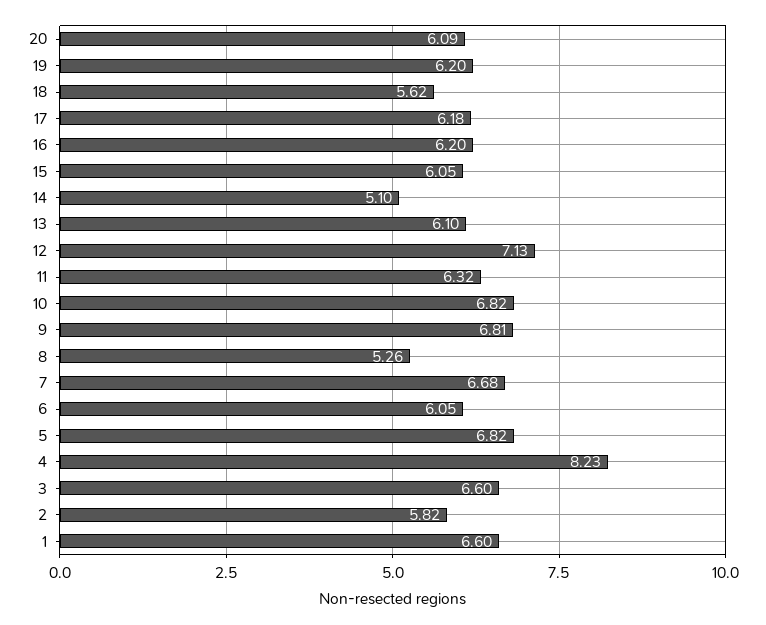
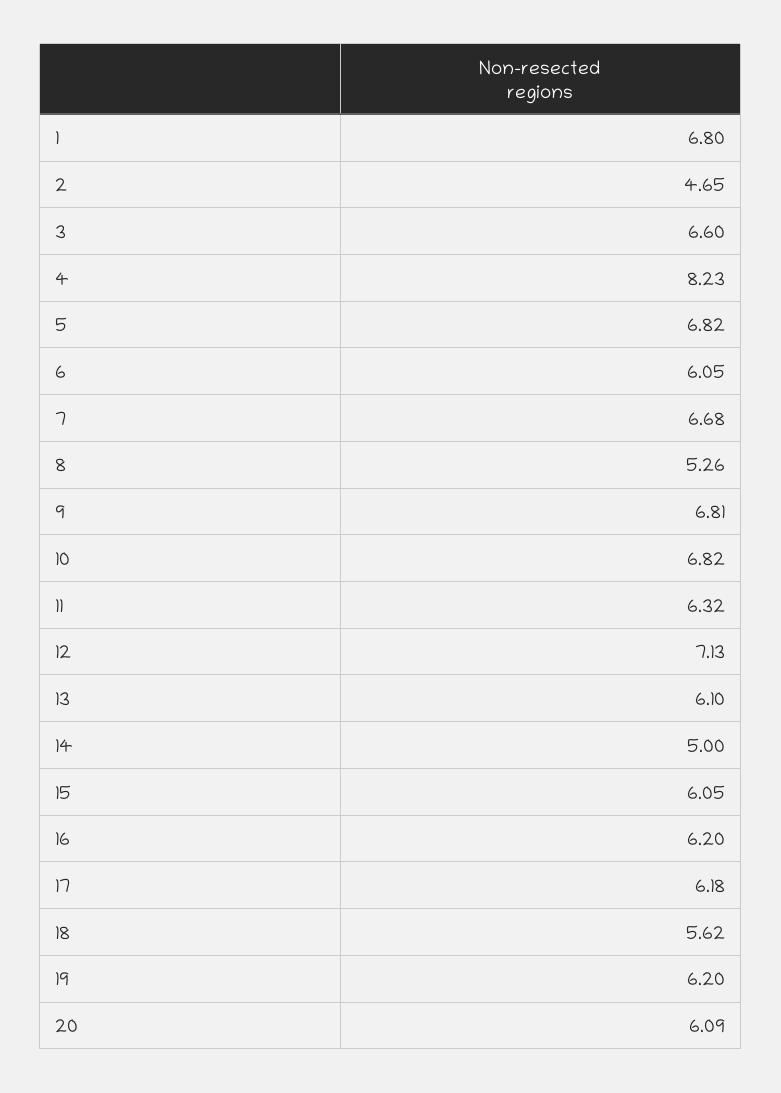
  {
    "20": 6.09,
    "19": 6.2,
    "18": 5.62,
    "17": 6.18,
    "16": 6.2,
    "15": 6.05,
-   "14": 5.1,
+   "14": 5,
    "13": 6.1,
    "12": 7.13,
    "11": 6.32,
    "10": 6.82,
    "9": 6.81,
    "8": 5.26,
    "7": 6.68,
    "6": 6.05,
    "5": 6.82,
    "4": 8.23,
    "3": 6.6,
-   "2": 5.82,
+   "2": 4.65,
-   "1": 6.6
+   "1": 6.8
  }

